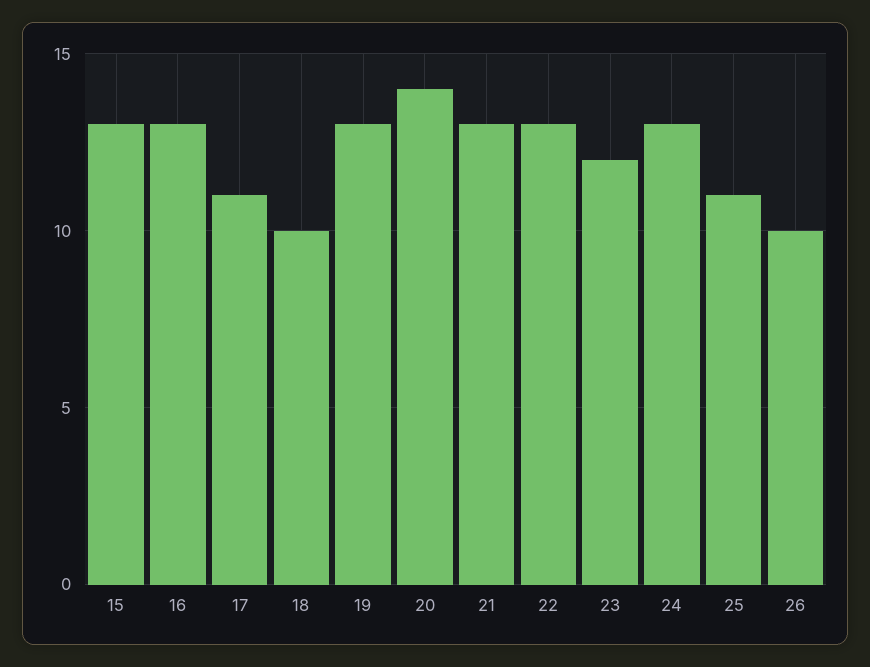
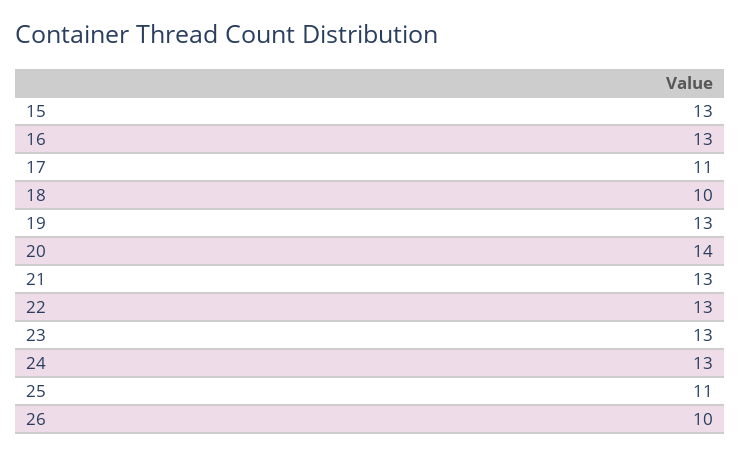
  {
    "15": 13,
    "16": 13,
    "17": 11,
    "18": 10,
    "19": 13,
    "20": 14,
    "21": 13,
    "22": 13,
-   "23": 12,
+   "23": 13,
    "24": 13,
    "25": 11,
    "26": 10
  }

